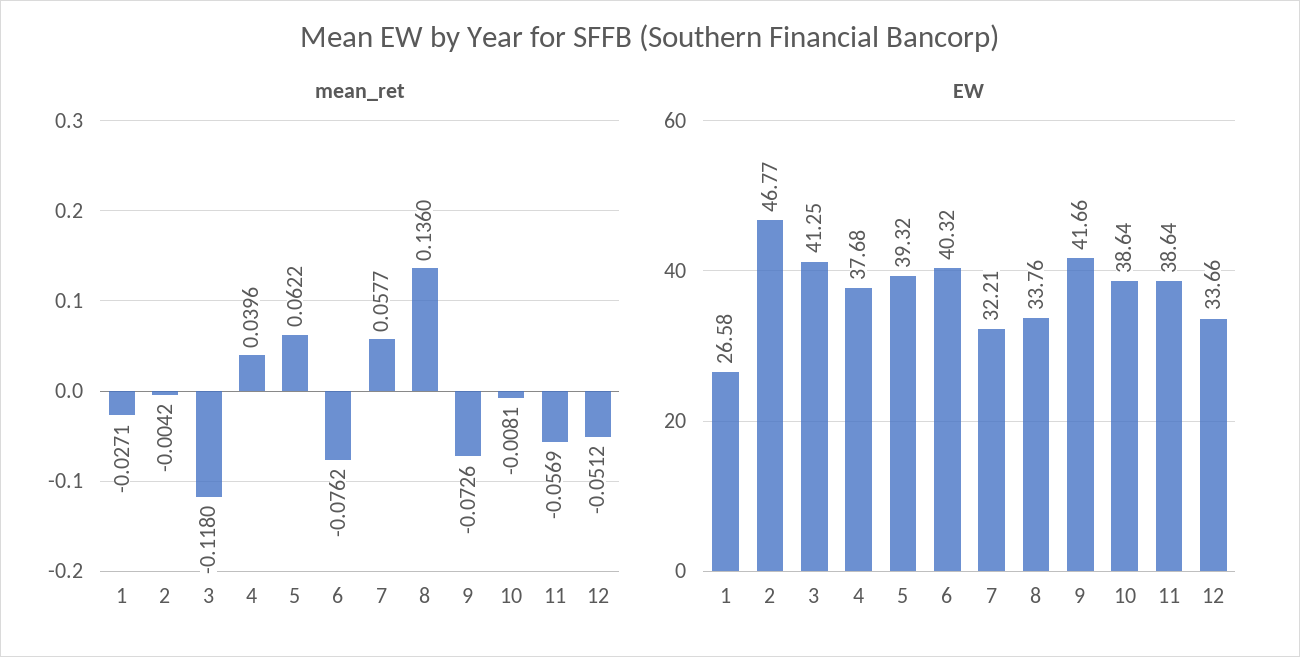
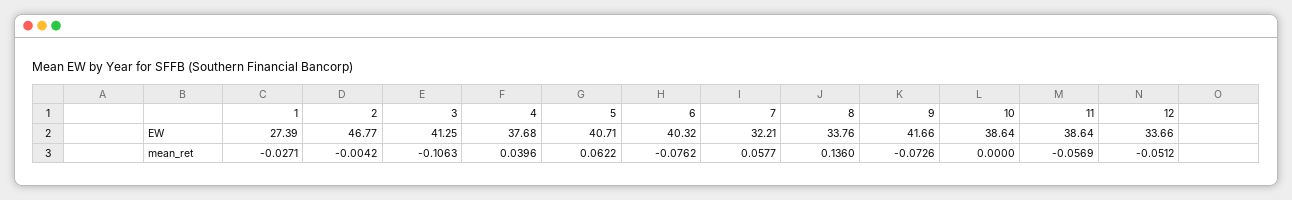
  {
    "mean_ret": {
      "1": -0.0271,
      "2": -0.0042,
-     "3": -0.118,
+     "3": -0.1063,
      "4": 0.0396,
      "5": 0.0622,
      "6": -0.0762,
      "7": 0.0577,
      "8": 0.136,
      "9": -0.0726,
-     "10": -0.0081,
+     "10": 0,
      "11": -0.0569,
      "12": -0.0512
    },
    "EW": {
-     "1": 26.58,
+     "1": 27.39,
      "2": 46.77,
      "3": 41.25,
      "4": 37.68,
-     "5": 39.32,
+     "5": 40.71,
      "6": 40.32,
      "7": 32.21,
      "8": 33.76,
      "9": 41.66,
      "10": 38.64,
      "11": 38.64,
      "12": 33.66
    }
  }

